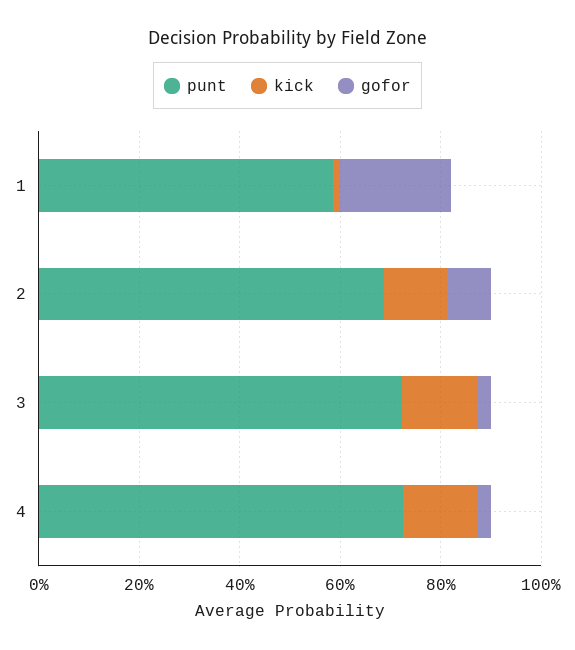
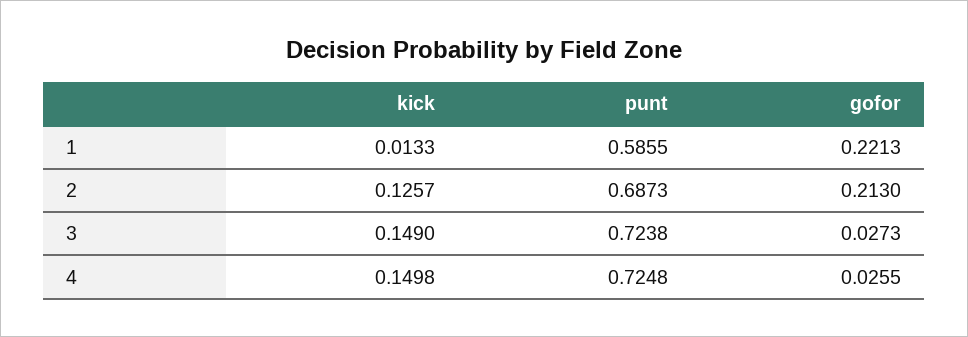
  {
    "punt": {
      "1": 0.5855,
      "2": 0.6873,
      "3": 0.7238,
      "4": 0.7248
    },
    "kick": {
      "1": 0.0133,
      "2": 0.1257,
      "3": 0.149,
      "4": 0.1498
    },
    "gofor": {
      "1": 0.2213,
-     "2": 0.1,
+     "2": 0.213,
      "3": 0.0273,
      "4": 0.0255
    }
  }

